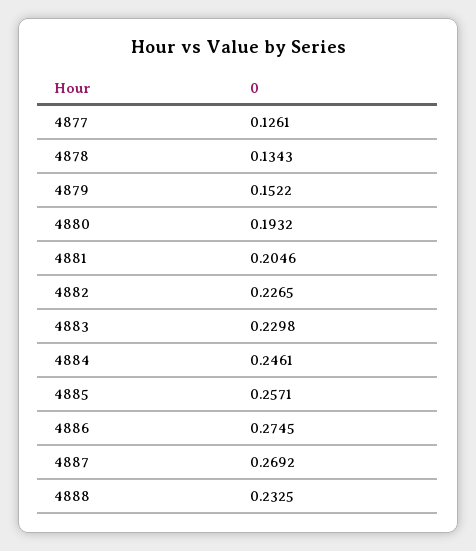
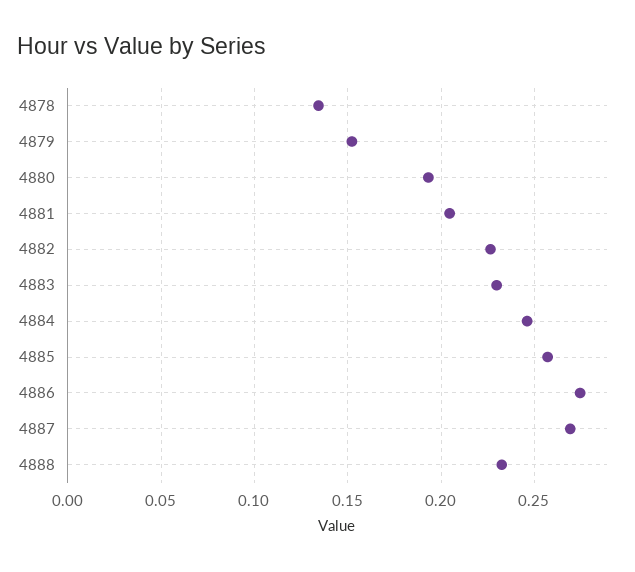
  {
-   "4877": 0.1261,
    "4878": 0.1343,
    "4879": 0.1522,
    "4880": 0.1932,
    "4881": 0.2046,
    "4882": 0.2265,
    "4883": 0.2298,
    "4884": 0.2461,
    "4885": 0.2571,
    "4886": 0.2745,
    "4887": 0.2692,
    "4888": 0.2325
  }

